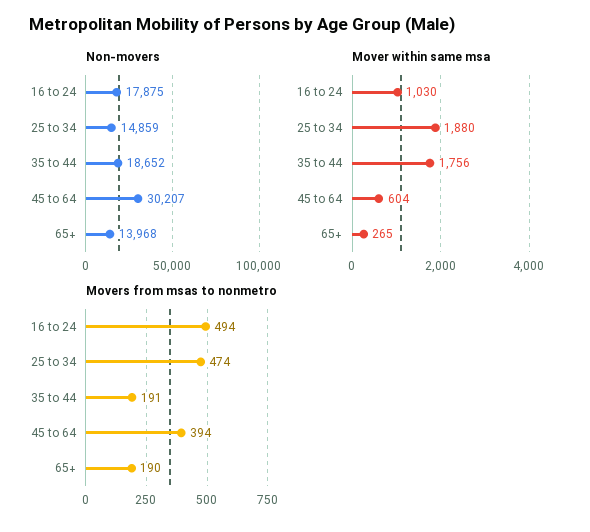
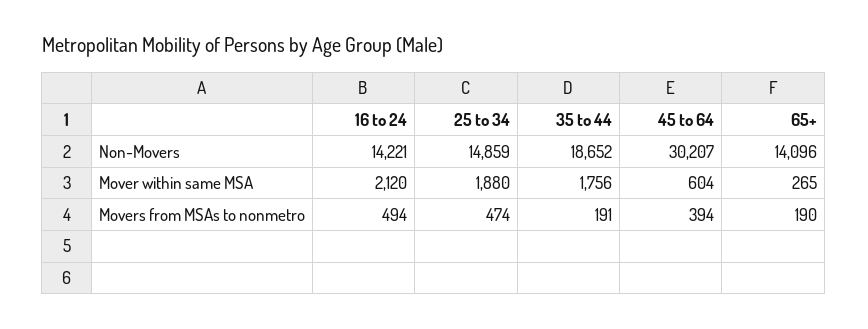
  {
    "Non-movers": {
-     "16 to 24": 17875,
+     "16 to 24": 14221,
      "25 to 34": 14859,
      "35 to 44": 18652,
      "45 to 64": 30207,
-     "65+": 13968
+     "65+": 14096
    },
    "Mover within same msa": {
-     "16 to 24": 1030,
+     "16 to 24": 2120,
      "25 to 34": 1880,
      "35 to 44": 1756,
      "45 to 64": 604,
      "65+": 265
    },
    "Movers from msas to nonmetro": {
      "16 to 24": 494,
      "25 to 34": 474,
      "35 to 44": 191,
      "45 to 64": 394,
      "65+": 190
    }
  }

